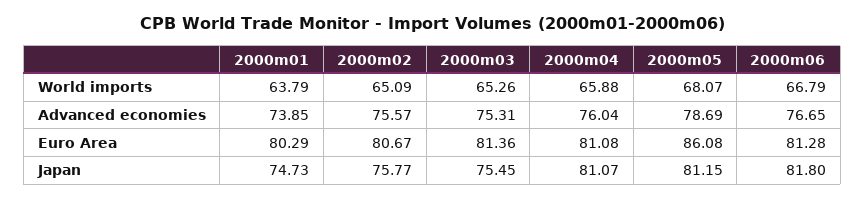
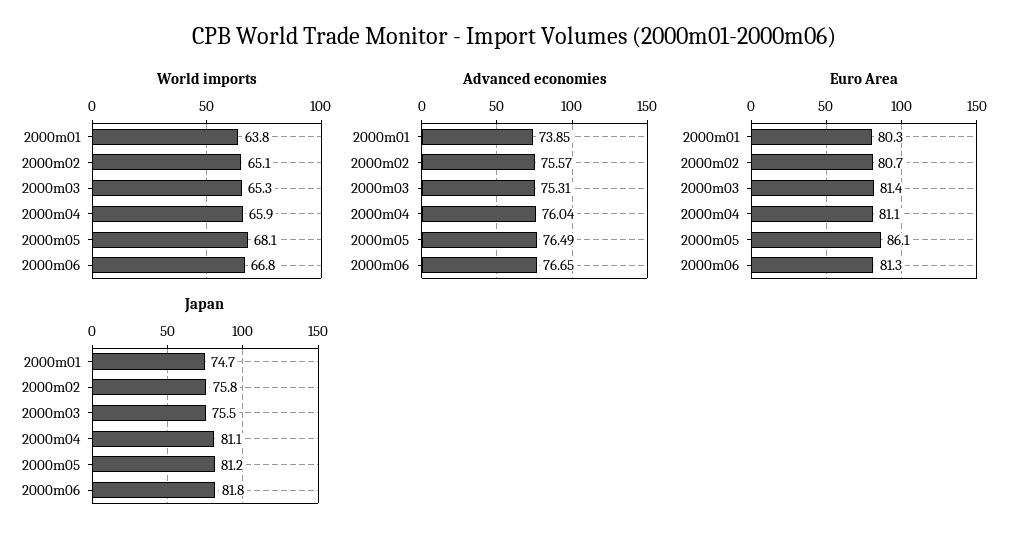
  {
    "World imports": {
      "2000m01": 63.79,
      "2000m02": 65.09,
      "2000m03": 65.26,
      "2000m04": 65.88,
      "2000m05": 68.07,
      "2000m06": 66.79
    },
    "Advanced economies": {
      "2000m01": 73.85,
      "2000m02": 75.57,
      "2000m03": 75.31,
      "2000m04": 76.04,
-     "2000m05": 78.69,
+     "2000m05": 76.49,
      "2000m06": 76.65
    },
    "Euro Area": {
      "2000m01": 80.29,
      "2000m02": 80.67,
      "2000m03": 81.36,
      "2000m04": 81.08,
      "2000m05": 86.08,
      "2000m06": 81.28
    },
    "Japan": {
      "2000m01": 74.73,
      "2000m02": 75.77,
      "2000m03": 75.45,
      "2000m04": 81.07,
      "2000m05": 81.15,
      "2000m06": 81.8
    }
  }

